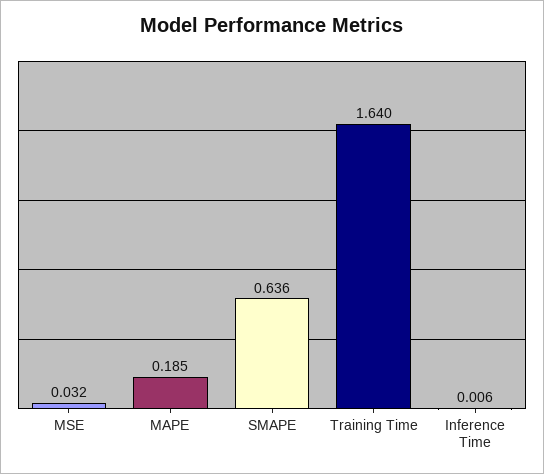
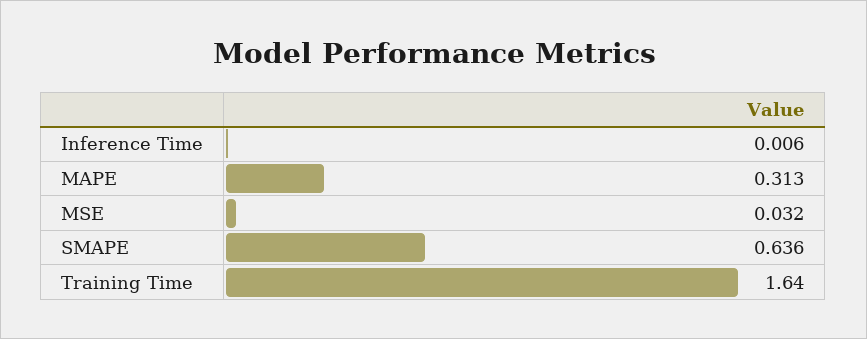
  {
    "MSE": 0.032,
-   "MAPE": 0.185,
+   "MAPE": 0.313,
    "SMAPE": 0.636,
    "Training Time": 1.64,
    "Inference Time": 0.006
  }

